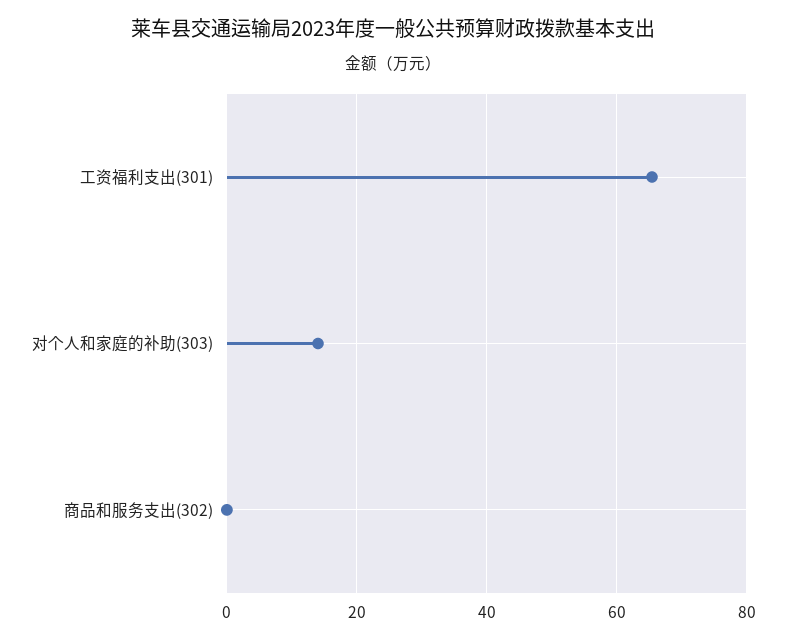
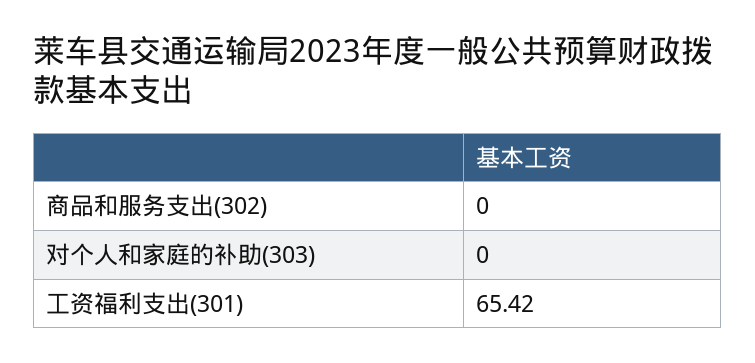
  {
    "工资福利支出(301)": 65.42,
-   "对个人和家庭的补助(303)": 14,
+   "对个人和家庭的补助(303)": 0,
    "商品和服务支出(302)": 0
  }

